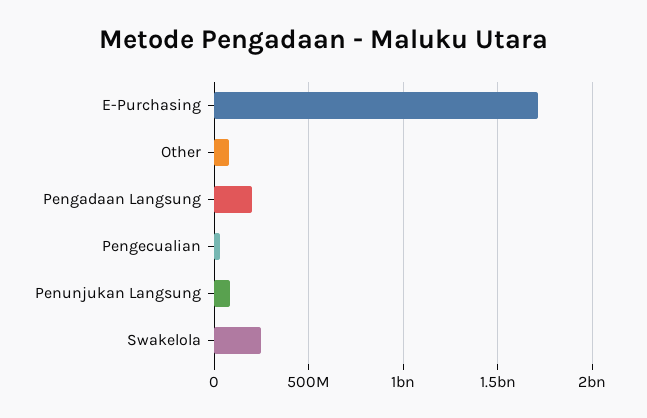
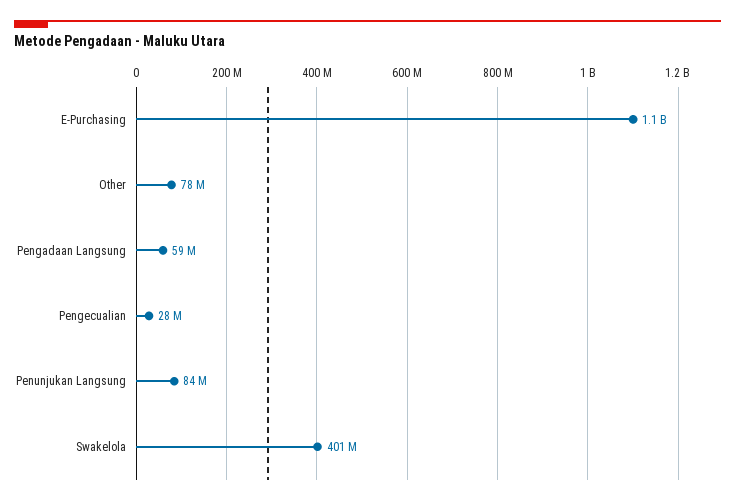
  {
-   "E-Purchasing": 1700000000,
+   "E-Purchasing": 1100000000,
    "Other": 78000000,
-   "Pengadaan Langsung": 200000000,
+   "Pengadaan Langsung": 59000000,
    "Pengecualian": 28000000,
    "Penunjukan Langsung": 84000000,
-   "Swakelola": 250000000
+   "Swakelola": 401000000
  }

